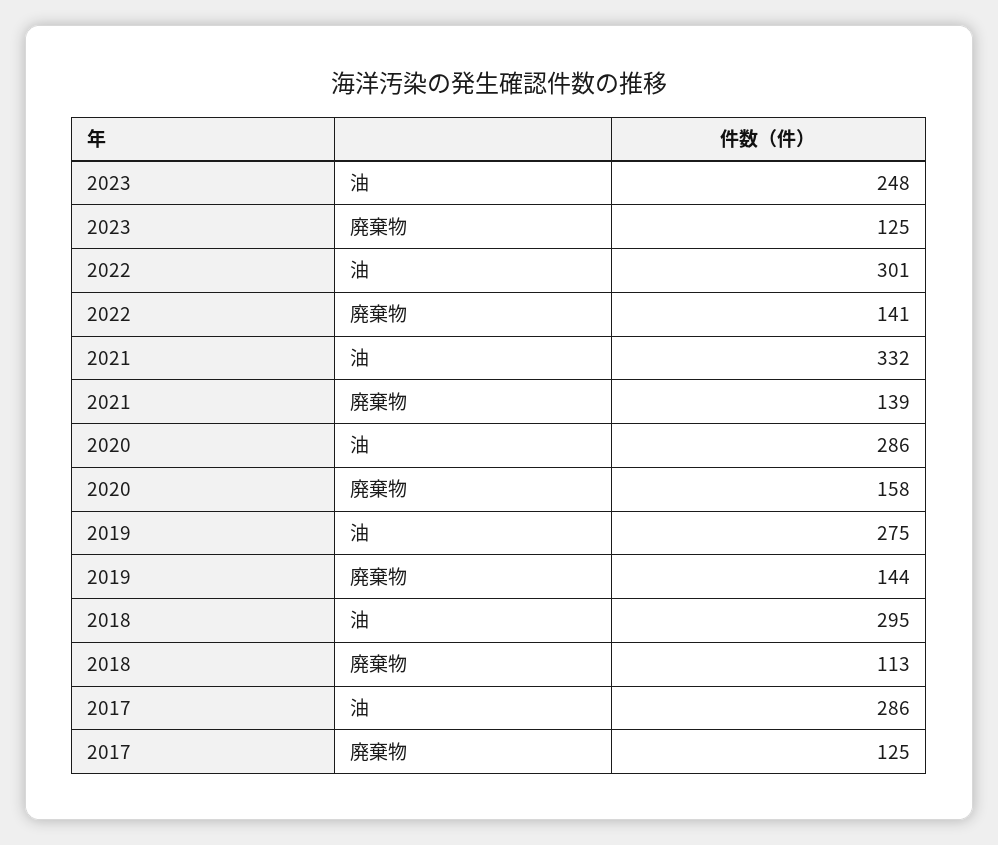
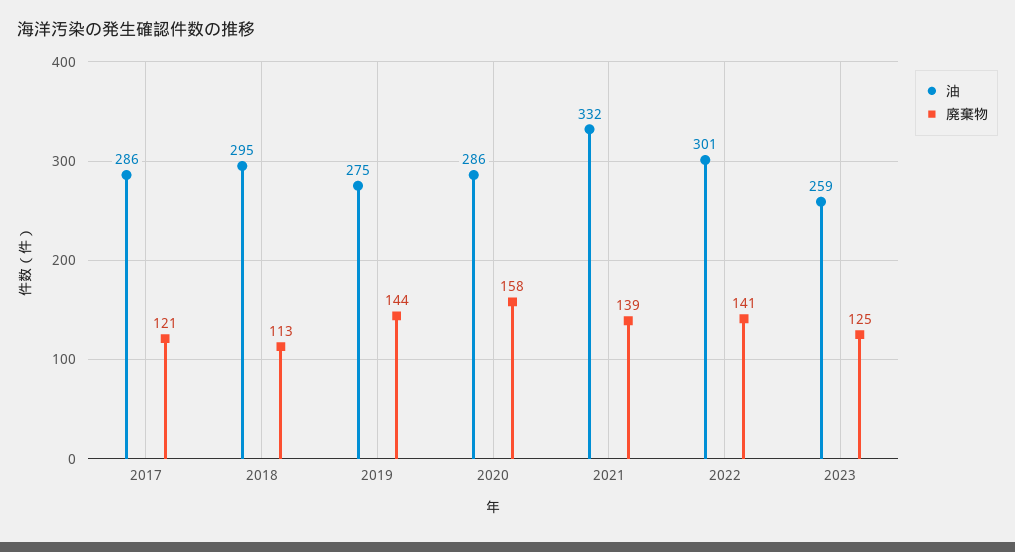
  {
    "油": {
-     "2023": 248,
+     "2023": 259,
      "2022": 301,
      "2021": 332,
      "2020": 286,
      "2019": 275,
      "2018": 295,
      "2017": 286
    },
    "廃棄物": {
      "2023": 125,
      "2022": 141,
      "2021": 139,
      "2020": 158,
      "2019": 144,
      "2018": 113,
-     "2017": 125
+     "2017": 121
    }
  }

